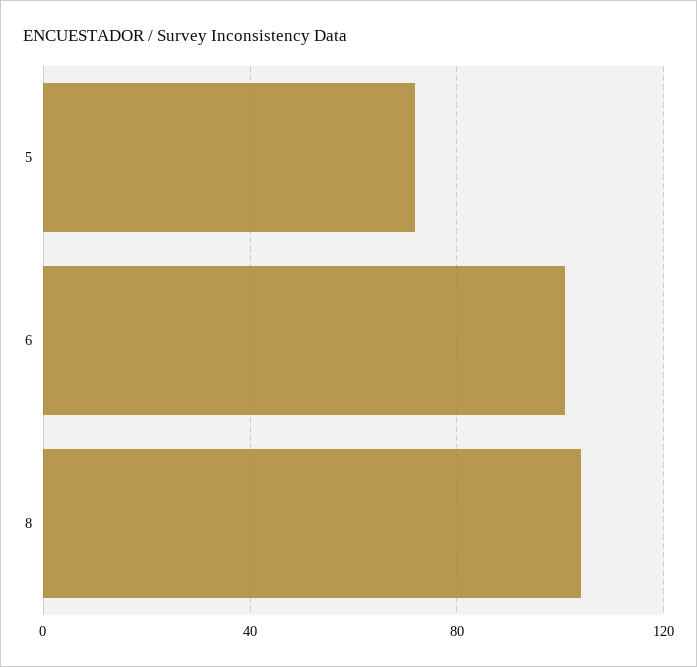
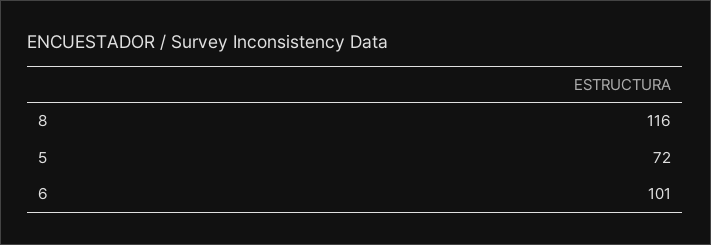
  {
    "5": 72,
    "6": 101,
-   "8": 105
+   "8": 116
  }

